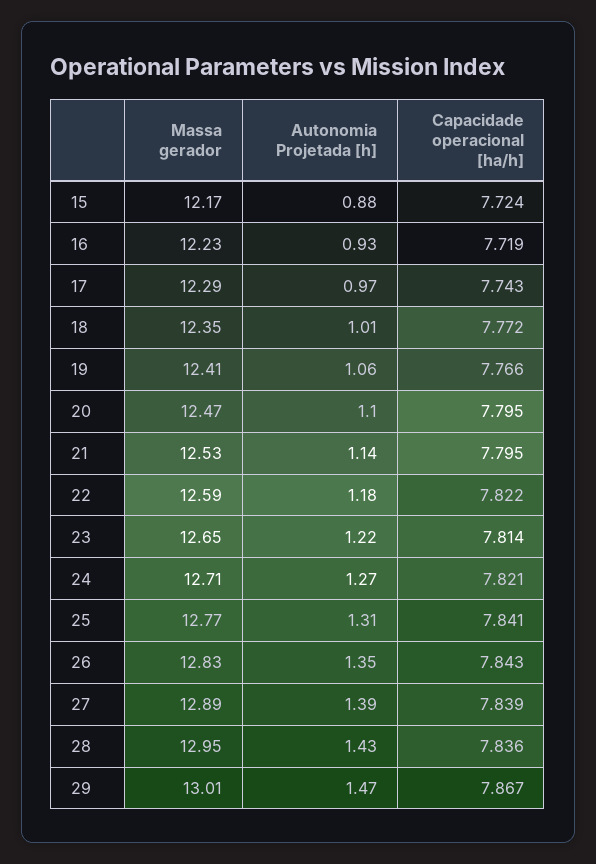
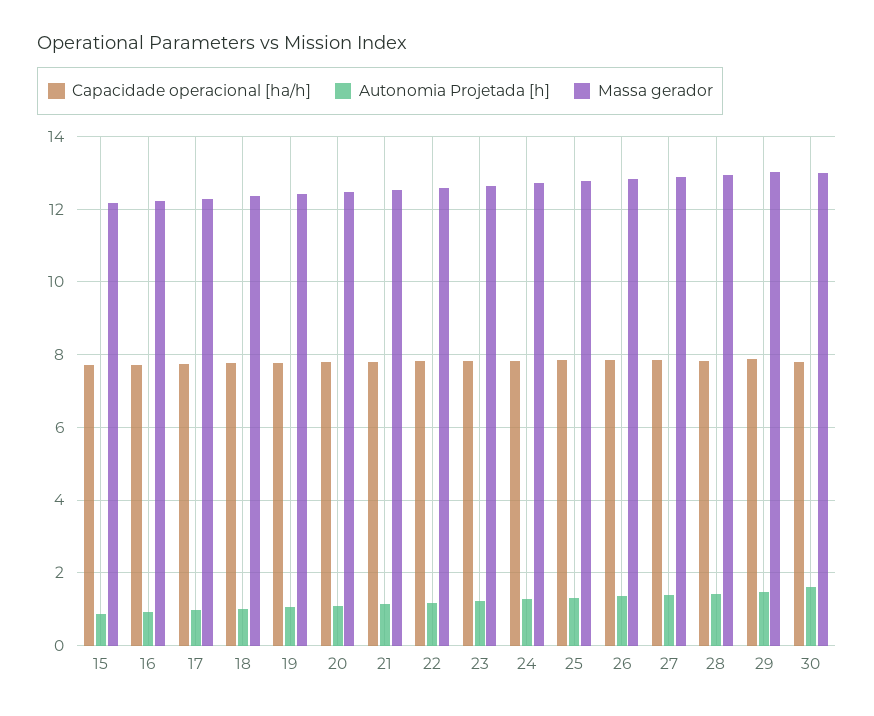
  {
    "Massa gerador": {
      "15": 12.17,
      "16": 12.23,
      "17": 12.29,
      "18": 12.35,
      "19": 12.41,
      "20": 12.47,
      "21": 12.53,
      "22": 12.59,
      "23": 12.65,
      "24": 12.71,
      "25": 12.77,
      "26": 12.83,
      "27": 12.89,
      "28": 12.95,
-     "29": 13.01
+     "29": 13.01,
+     "30": 13
    },
    "Autonomia Projetada [h]": {
      "15": 0.88,
      "16": 0.93,
      "17": 0.97,
      "18": 1.01,
      "19": 1.06,
      "20": 1.1,
      "21": 1.14,
      "22": 1.18,
      "23": 1.22,
      "24": 1.27,
      "25": 1.31,
      "26": 1.35,
      "27": 1.39,
      "28": 1.43,
-     "29": 1.47
+     "29": 1.47,
+     "30": 1.6
    },
    "Capacidade operacional [ha/h]": {
      "15": 7.724,
      "16": 7.719,
      "17": 7.743,
      "18": 7.772,
      "19": 7.766,
      "20": 7.795,
      "21": 7.795,
      "22": 7.822,
      "23": 7.814,
      "24": 7.821,
      "25": 7.841,
      "26": 7.843,
      "27": 7.839,
      "28": 7.836,
-     "29": 7.867
+     "29": 7.867,
+     "30": 7.8
    }
  }

